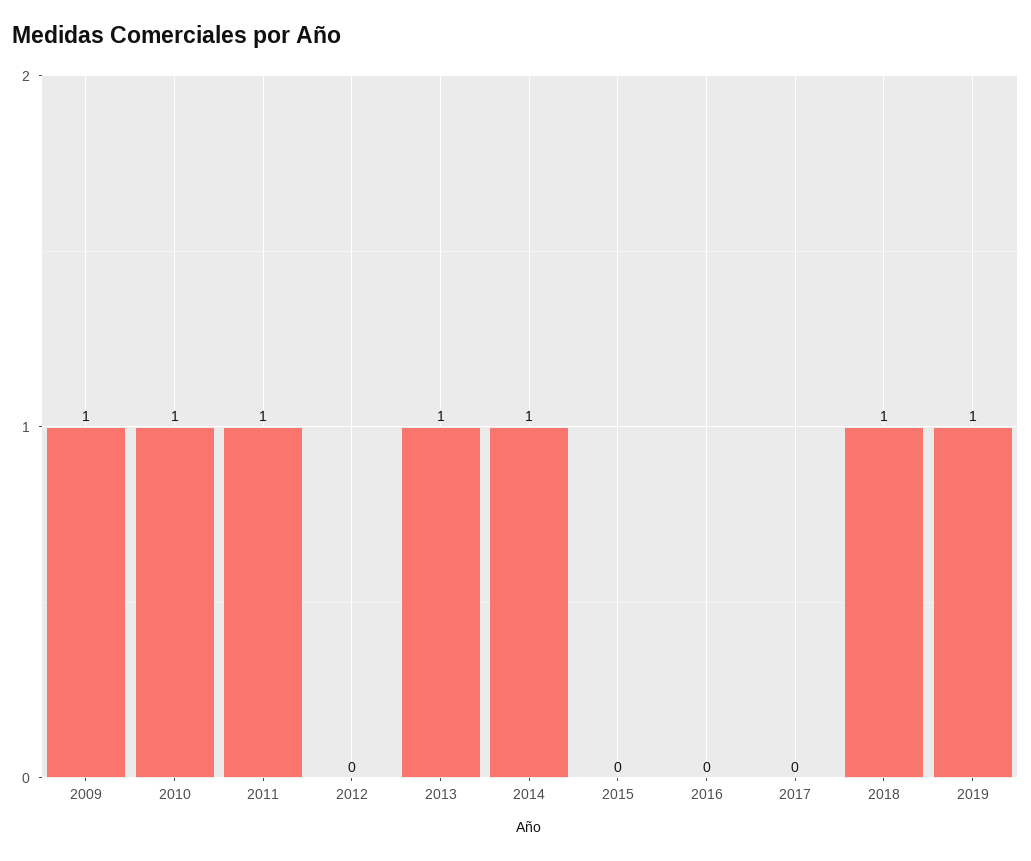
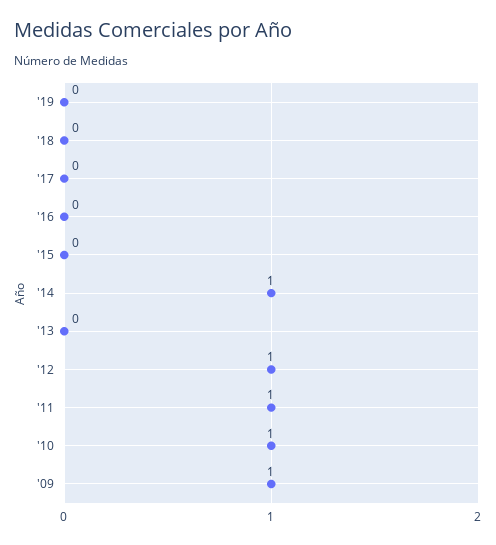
  {
    "2009": 1,
    "2010": 1,
    "2011": 1,
-   "2012": 0,
+   "2012": 1,
-   "2013": 1,
+   "2013": 0,
    "2014": 1,
    "2015": 0,
    "2016": 0,
    "2017": 0,
-   "2018": 1,
+   "2018": 0,
-   "2019": 1
+   "2019": 0
  }

